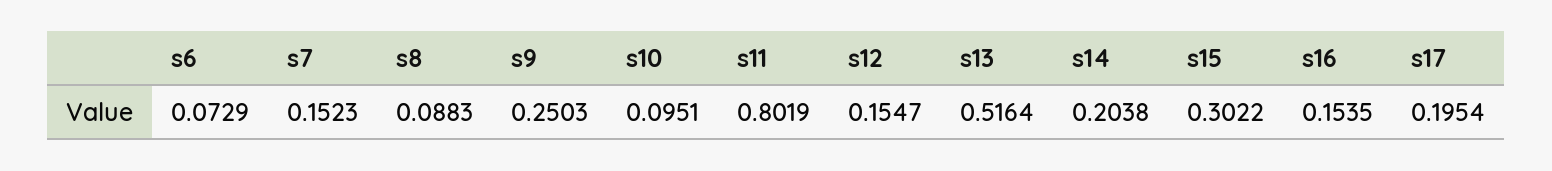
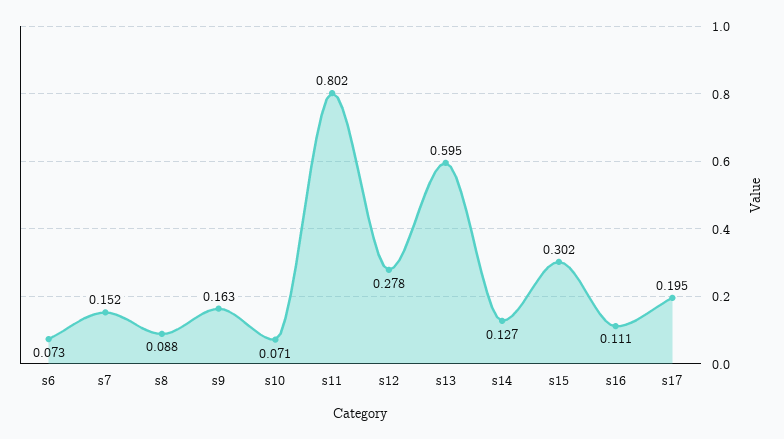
  {
    "s6": 0.0729,
    "s7": 0.1523,
    "s8": 0.0883,
-   "s9": 0.2503,
+   "s9": 0.163,
-   "s10": 0.0951,
+   "s10": 0.071,
    "s11": 0.8019,
-   "s12": 0.1547,
+   "s12": 0.278,
-   "s13": 0.5164,
+   "s13": 0.595,
-   "s14": 0.2038,
+   "s14": 0.127,
    "s15": 0.3022,
-   "s16": 0.1535,
+   "s16": 0.111,
    "s17": 0.1954
  }

